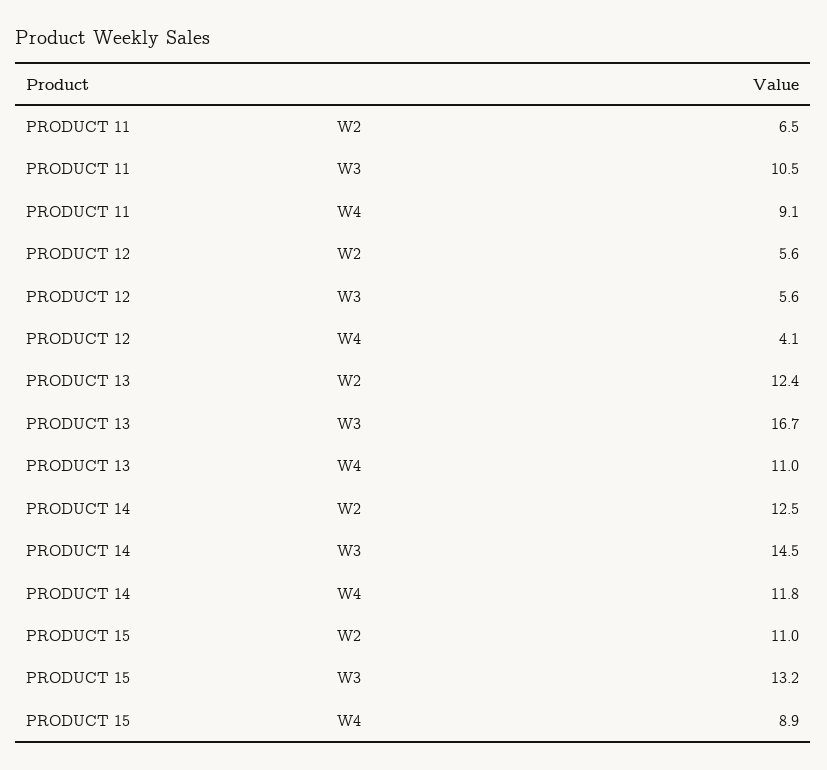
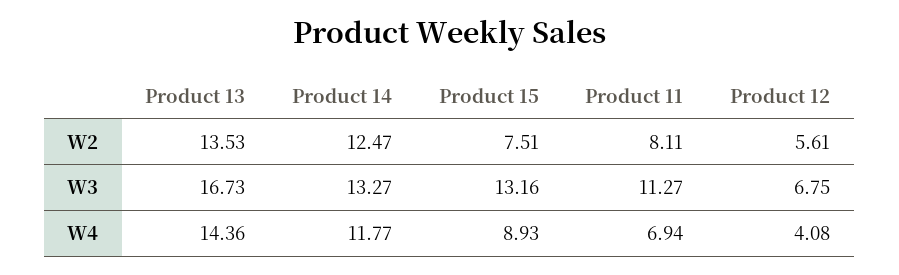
  {
    "PRODUCT 11": {
-     "W2": 6.5,
+     "W2": 8.11,
-     "W3": 10.5,
+     "W3": 11.27,
-     "W4": 9.1
+     "W4": 6.94
    },
    "PRODUCT 12": {
      "W2": 5.61,
-     "W3": 5.6,
+     "W3": 6.75,
      "W4": 4.08
    },
    "PRODUCT 13": {
-     "W2": 12.4,
+     "W2": 13.53,
      "W3": 16.73,
-     "W4": 11
+     "W4": 14.36
    },
    "PRODUCT 14": {
      "W2": 12.47,
-     "W3": 14.5,
+     "W3": 13.27,
      "W4": 11.77
    },
    "PRODUCT 15": {
-     "W2": 11,
+     "W2": 7.51,
      "W3": 13.16,
      "W4": 8.93
    }
  }

